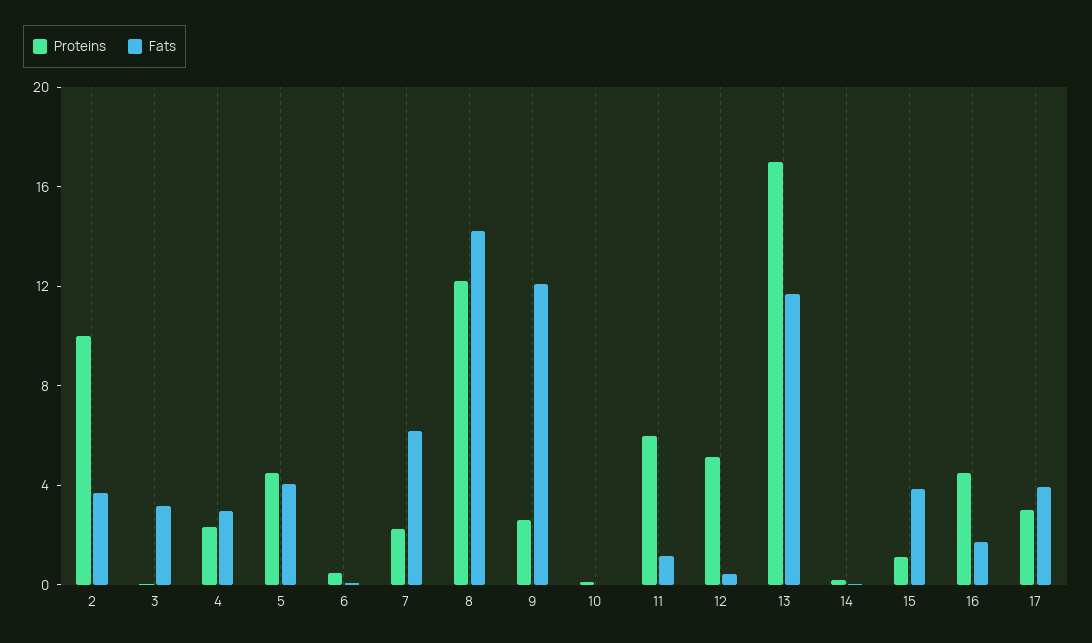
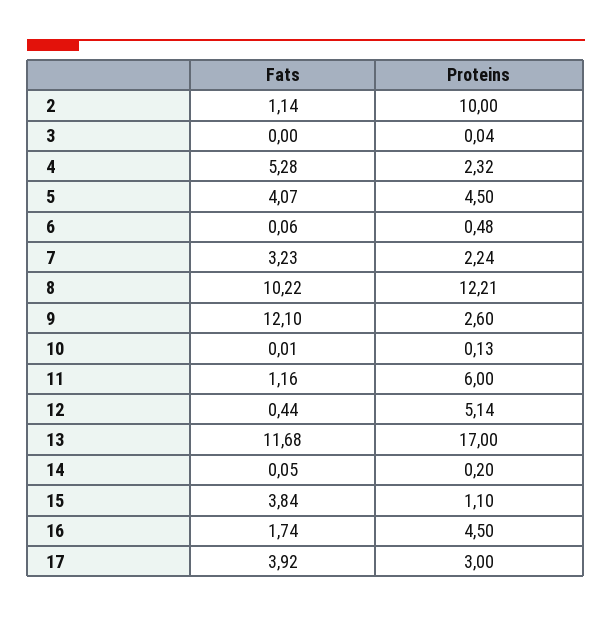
  {
    "Proteins": {
      "2": 10,
      "3": 0.04,
      "4": 2.32,
      "5": 4.5,
      "6": 0.48,
      "7": 2.24,
      "8": 12.21,
      "9": 2.6,
      "10": 0.13,
      "11": 6,
      "12": 5.14,
      "13": 17,
      "14": 0.2,
      "15": 1.1,
      "16": 4.5,
      "17": 3
    },
    "Fats": {
-     "2": 4,
+     "2": 1.14,
-     "3": 3,
+     "3": 0,
-     "4": 3,
+     "4": 5.28,
      "5": 4.07,
      "6": 0.06,
-     "7": 6,
+     "7": 3.23,
-     "8": 14,
+     "8": 10.22,
      "9": 12.1,
      "10": 0.01,
      "11": 1.16,
      "12": 0.44,
      "13": 11.68,
      "14": 0.05,
      "15": 3.84,
      "16": 1.74,
      "17": 3.92
    }
  }

